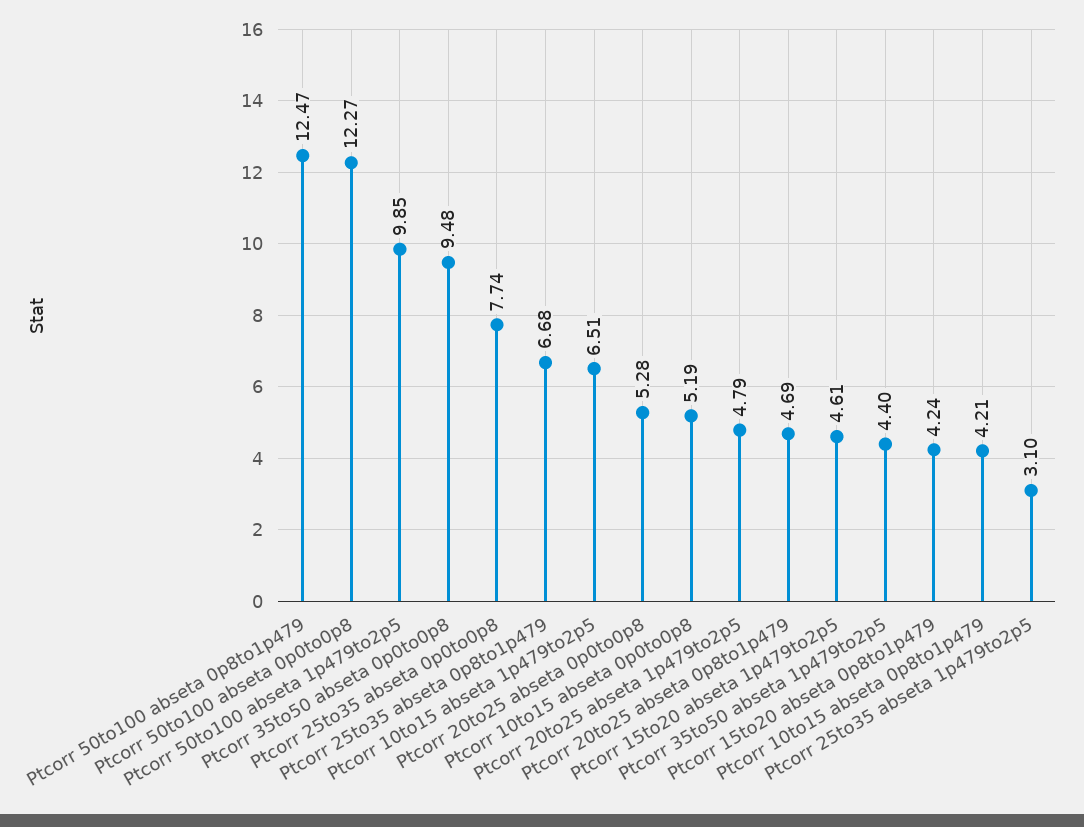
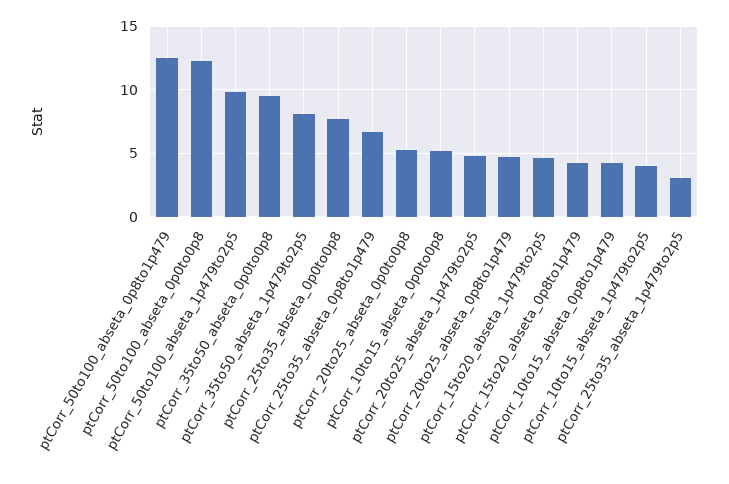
  {
    "Ptcorr 50to100 abseta 0p8to1p479": 12.47,
    "Ptcorr 50to100 abseta 0p0to0p8": 12.27,
    "Ptcorr 50to100 abseta 1p479to2p5": 9.85,
    "Ptcorr 35to50 abseta 0p0to0p8": 9.48,
    "Ptcorr 25to35 abseta 0p0to0p8": 7.74,
    "Ptcorr 25to35 abseta 0p8to1p479": 6.68,
-   "Ptcorr 10to15 abseta 1p479to2p5": 6.51,
+   "Ptcorr 10to15 abseta 1p479to2p5": 4,
    "Ptcorr 20to25 abseta 0p0to0p8": 5.28,
    "Ptcorr 10to15 abseta 0p0to0p8": 5.19,
    "Ptcorr 20to25 abseta 1p479to2p5": 4.79,
    "Ptcorr 20to25 abseta 0p8to1p479": 4.69,
    "Ptcorr 15to20 abseta 1p479to2p5": 4.61,
-   "Ptcorr 35to50 abseta 1p479to2p5": 4.4,
+   "Ptcorr 35to50 abseta 1p479to2p5": 8,
    "Ptcorr 15to20 abseta 0p8to1p479": 4.24,
    "Ptcorr 10to15 abseta 0p8to1p479": 4.21,
    "Ptcorr 25to35 abseta 1p479to2p5": 3.1
  }

